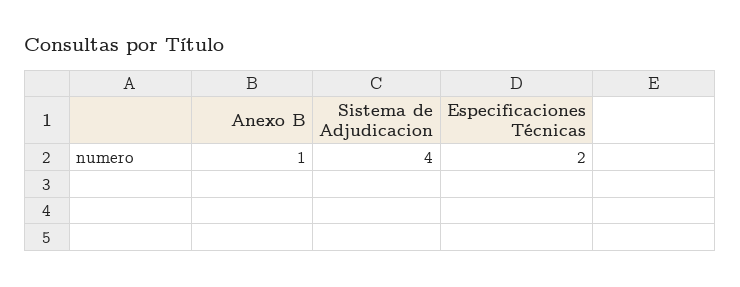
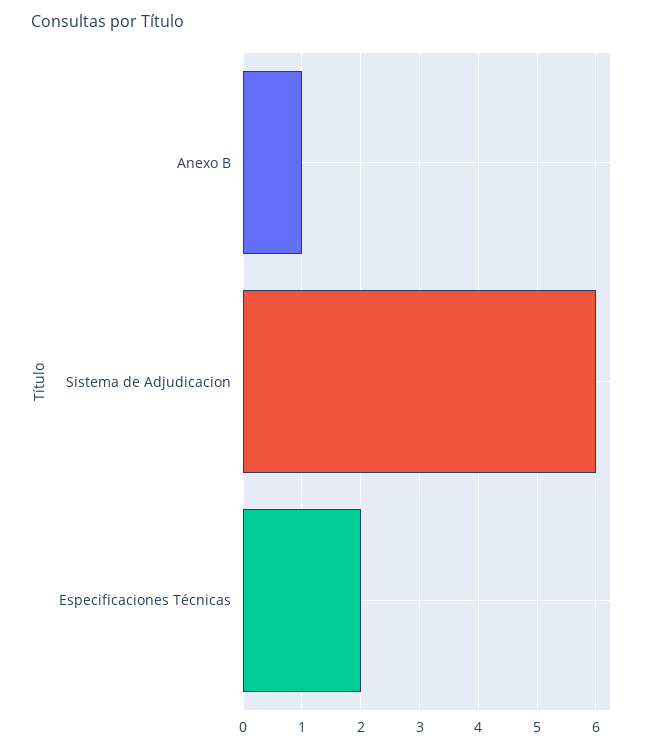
  {
    "Anexo B": 1,
-   "Sistema de Adjudicacion": 4,
+   "Sistema de Adjudicacion": 6,
    "Especificaciones Técnicas": 2
  }

